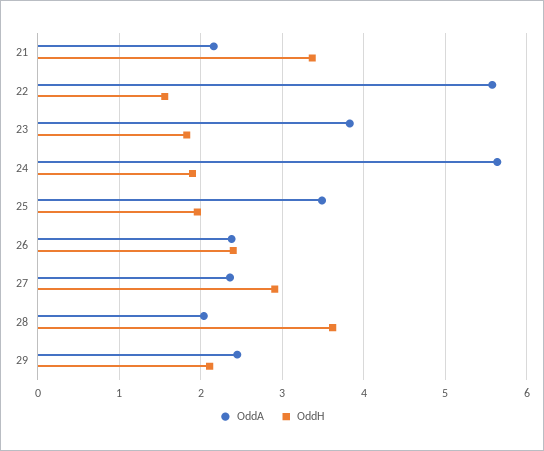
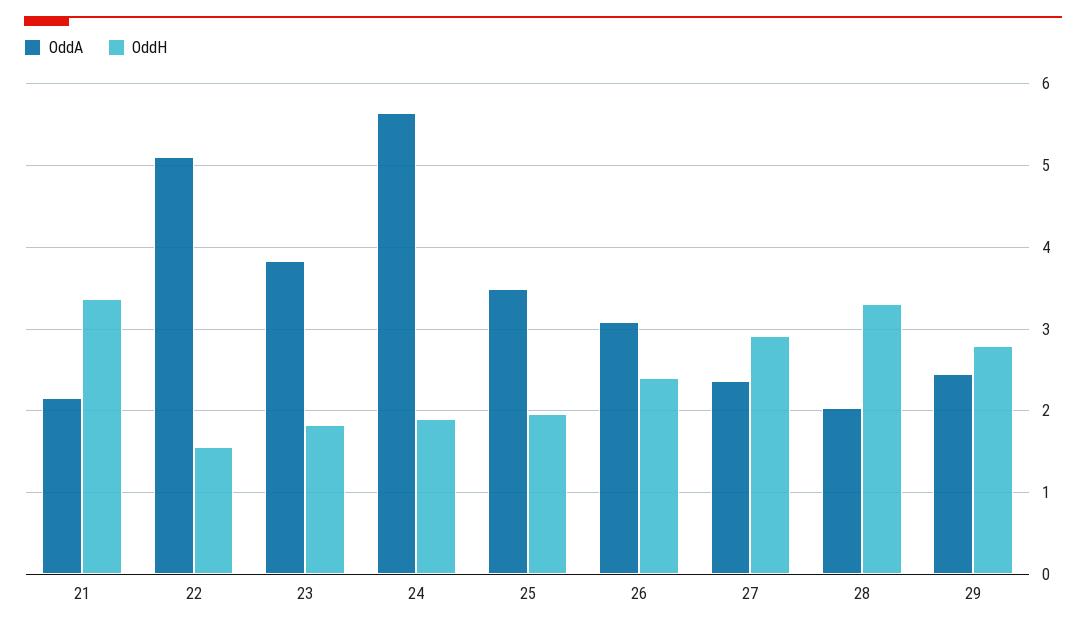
  {
    "OddA": {
      "21": 2.2,
-     "22": 5.6,
+     "22": 5.1,
      "23": 3.8,
      "24": 5.6,
      "25": 3.5,
-     "26": 2.4,
+     "26": 3.1,
      "27": 2.4,
      "28": 2,
      "29": 2.5
    },
    "OddH": {
      "21": 3.4,
      "22": 1.6,
      "23": 1.8,
      "24": 1.9,
      "25": 2,
      "26": 2.4,
      "27": 2.9,
-     "28": 3.6,
+     "28": 3.3,
-     "29": 2.1
+     "29": 2.8
    }
  }

